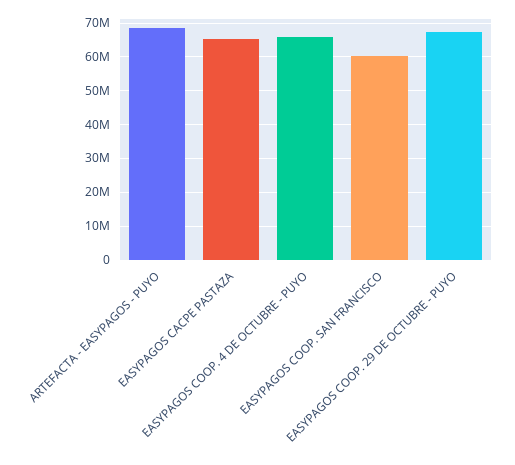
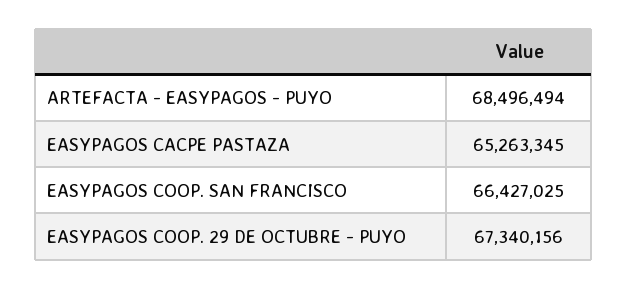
  {
    "ARTEFACTA - EASYPAGOS - PUYO": 68496494,
    "EASYPAGOS CACPE PASTAZA": 65263345,
-   "EASYPAGOS COOP. 4 DE OCTUBRE - PUYO": 66000000,
-   "EASYPAGOS COOP. SAN FRANCISCO": 60000000,
+   "EASYPAGOS COOP. SAN FRANCISCO": 66427025,
    "EASYPAGOS COOP. 29 DE OCTUBRE - PUYO": 67340156
  }

